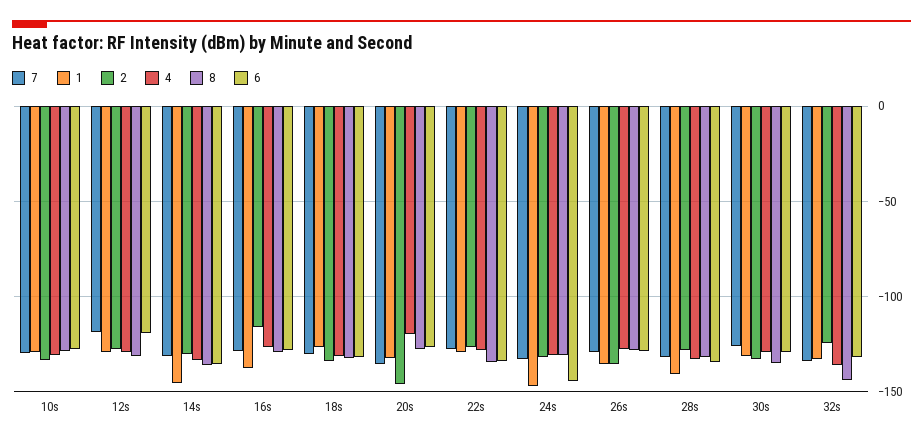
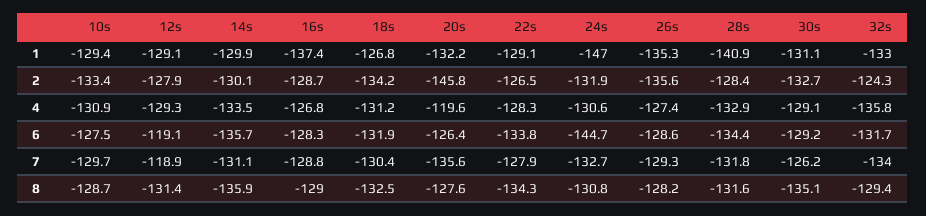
  {
    "7": {
      "10s": -129.7,
      "12s": -118.9,
      "14s": -131.1,
      "16s": -128.8,
      "18s": -130.4,
      "20s": -135.6,
      "22s": -127.9,
      "24s": -132.7,
      "26s": -129.3,
      "28s": -131.8,
      "30s": -126.2,
      "32s": -134
    },
    "1": {
      "10s": -129.4,
      "12s": -129.1,
-     "14s": -145,
+     "14s": -129.9,
      "16s": -137.4,
      "18s": -126.8,
      "20s": -132.2,
      "22s": -129.1,
      "24s": -147,
      "26s": -135.3,
      "28s": -140.9,
      "30s": -131.1,
      "32s": -133
    },
    "2": {
      "10s": -133.4,
      "12s": -127.9,
      "14s": -130.1,
-     "16s": -115,
+     "16s": -128.7,
      "18s": -134.2,
      "20s": -145.8,
      "22s": -126.5,
      "24s": -131.9,
      "26s": -135.6,
      "28s": -128.4,
      "30s": -132.7,
      "32s": -124.3
    },
    "4": {
      "10s": -130.9,
      "12s": -129.3,
      "14s": -133.5,
      "16s": -126.8,
      "18s": -131.2,
      "20s": -119.6,
      "22s": -128.3,
      "24s": -130.6,
      "26s": -127.4,
      "28s": -132.9,
      "30s": -129.1,
      "32s": -135.8
    },
    "8": {
      "10s": -128.7,
      "12s": -131.4,
      "14s": -135.9,
      "16s": -129,
      "18s": -132.5,
      "20s": -127.6,
      "22s": -134.3,
      "24s": -130.8,
      "26s": -128.2,
      "28s": -131.6,
      "30s": -135.1,
-     "32s": -145
+     "32s": -129.4
    },
    "6": {
      "10s": -127.5,
      "12s": -119.1,
      "14s": -135.7,
      "16s": -128.3,
      "18s": -131.9,
      "20s": -126.4,
      "22s": -133.8,
      "24s": -144.7,
      "26s": -128.6,
      "28s": -134.4,
      "30s": -129.2,
      "32s": -131.7
    }
  }

